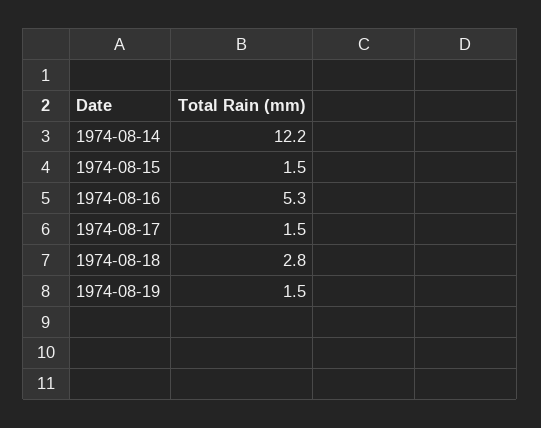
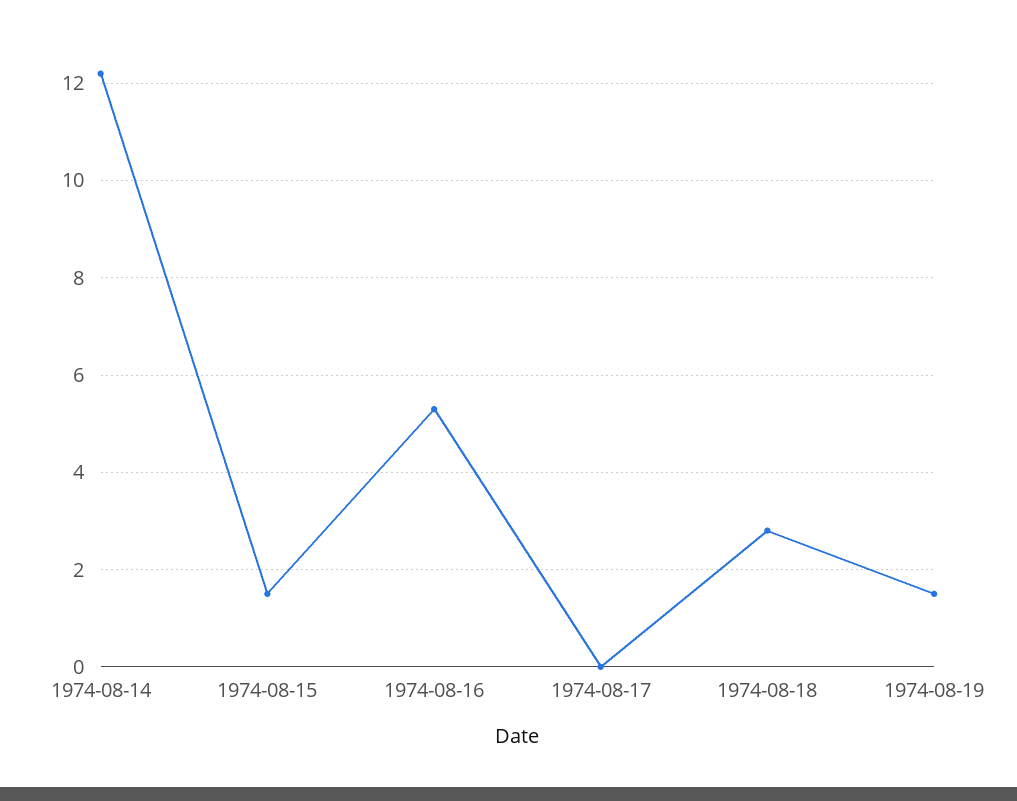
  {
    "1974-08-14": 12.2,
    "1974-08-15": 1.5,
    "1974-08-16": 5.3,
-   "1974-08-17": 1.5,
+   "1974-08-17": 0,
    "1974-08-18": 2.8,
    "1974-08-19": 1.5
  }

